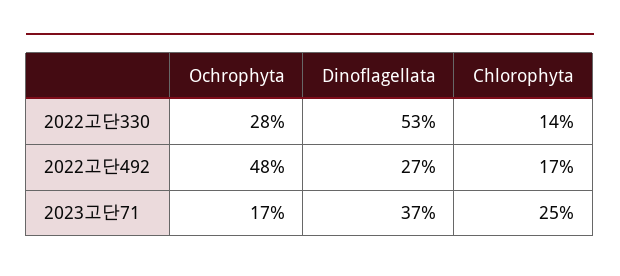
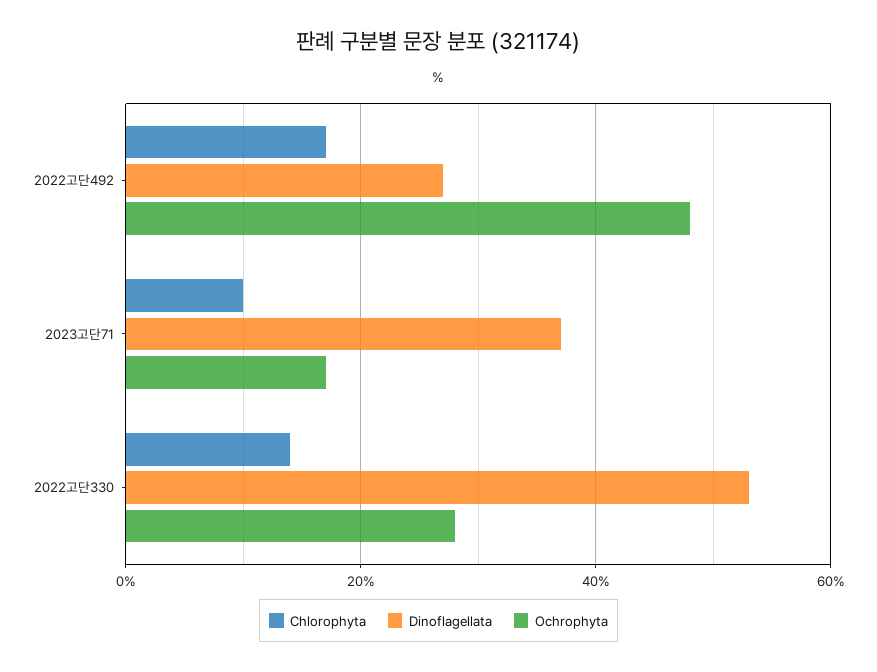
  {
    "Ochrophyta": {
      "2022고단330": 28,
      "2022고단492": 48,
      "2023고단71": 17
    },
    "Dinoflagellata": {
      "2022고단330": 53,
      "2022고단492": 27,
      "2023고단71": 37
    },
    "Chlorophyta": {
      "2022고단330": 14,
      "2022고단492": 17,
-     "2023고단71": 25
+     "2023고단71": 10
    }
  }

